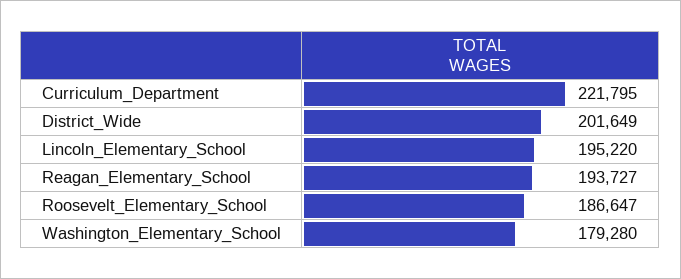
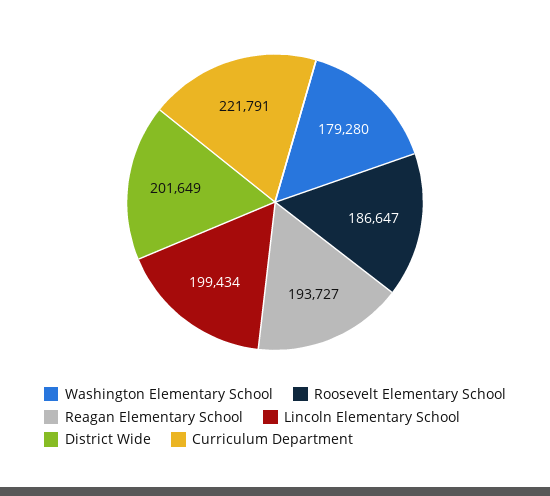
  {
-   "Curriculum_Department": 221795,
+   "Curriculum_Department": 221791,
    "District_Wide": 201649,
-   "Lincoln_Elementary_School": 195220,
+   "Lincoln_Elementary_School": 199434,
    "Reagan_Elementary_School": 193727,
    "Roosevelt_Elementary_School": 186647,
    "Washington_Elementary_School": 179280
  }

